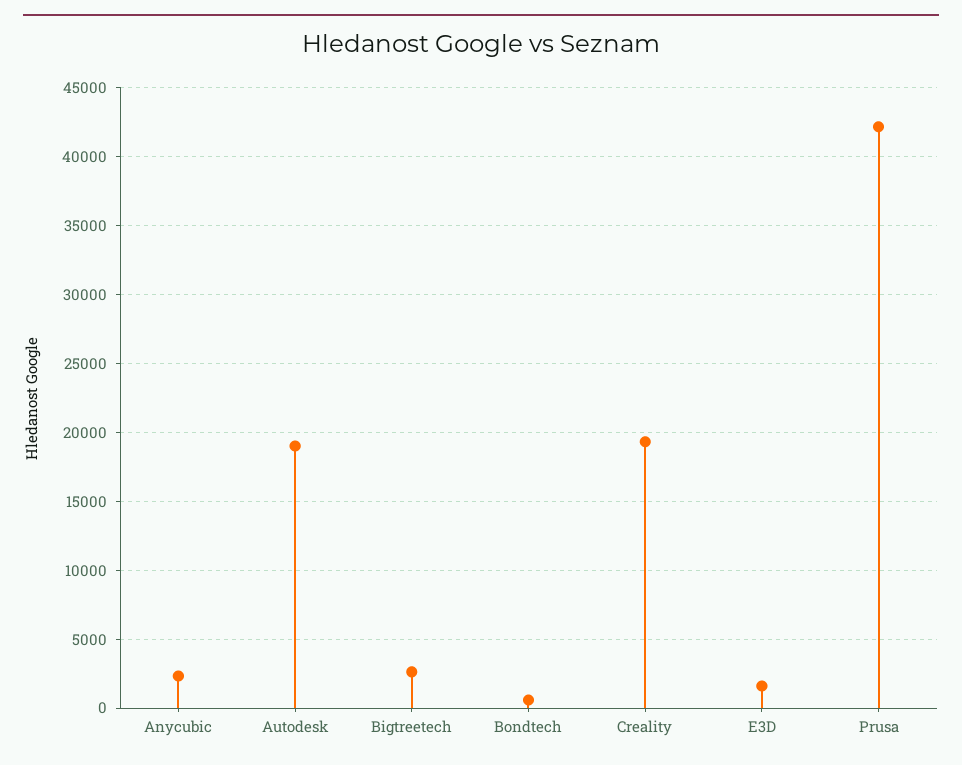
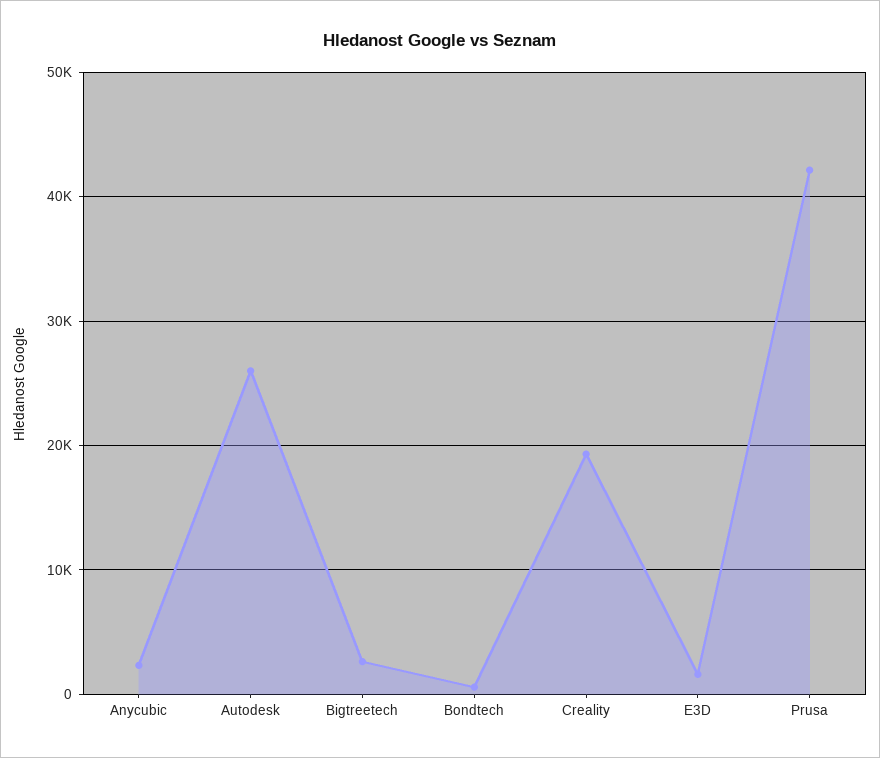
  {
    "Anycubic": 2500,
-   "Autodesk": 19000,
+   "Autodesk": 26000,
    "Bigtreetech": 2500,
    "Bondtech": 500,
    "Creality": 19500,
    "E3D": 1500,
    "Prusa": 42000
  }

